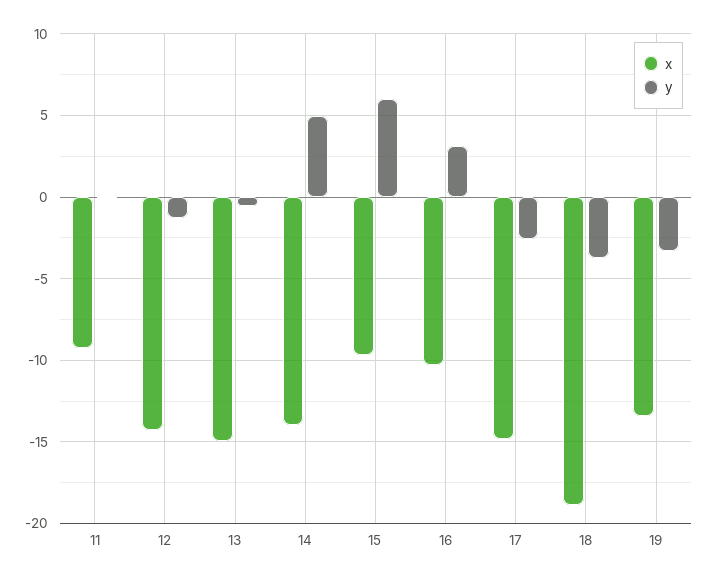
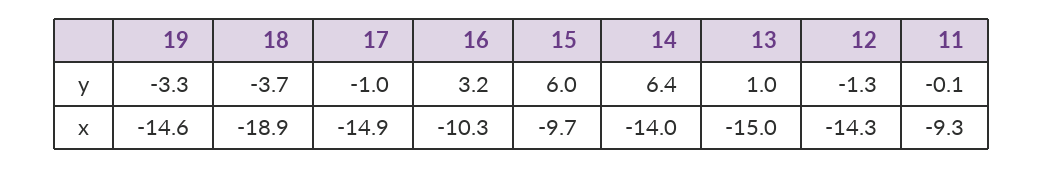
  {
    "x": {
      "11": -9.3,
      "12": -14.3,
      "13": -15,
      "14": -14,
      "15": -9.7,
      "16": -10.3,
      "17": -14.9,
      "18": -18.9,
-     "19": -13.5
+     "19": -14.6
    },
    "y": {
      "11": -0.1,
      "12": -1.3,
-     "13": -0.5,
+     "13": 1,
-     "14": 5,
+     "14": 6.4,
      "15": 6,
      "16": 3.2,
-     "17": -2.5,
+     "17": -1,
      "18": -3.7,
      "19": -3.3
    }
  }

